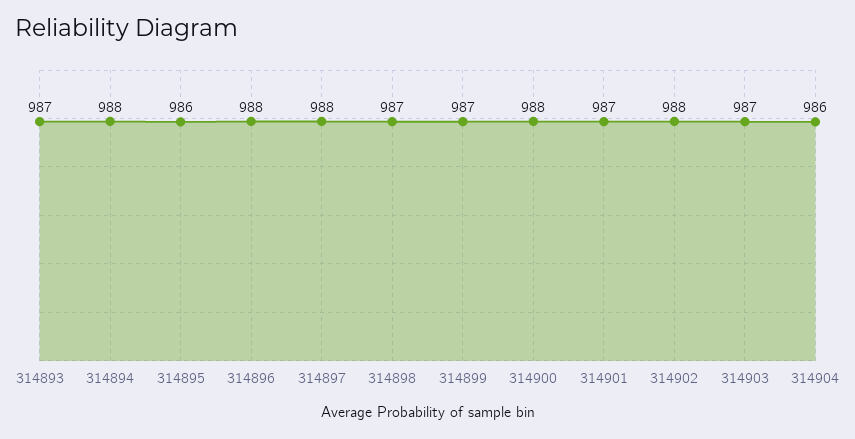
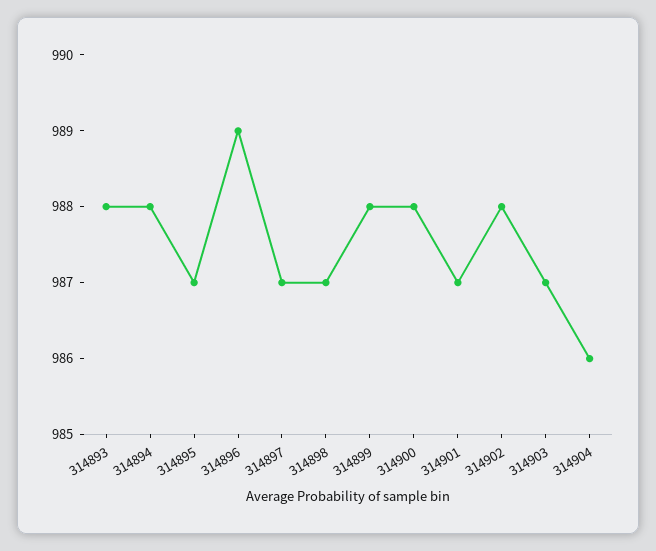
  {
-   "314893": 987,
+   "314893": 988,
    "314894": 988,
-   "314895": 986,
+   "314895": 987,
-   "314896": 988,
+   "314896": 989,
-   "314897": 988,
+   "314897": 987,
    "314898": 987,
-   "314899": 987,
+   "314899": 988,
    "314900": 988,
    "314901": 987,
    "314902": 988,
    "314903": 987,
    "314904": 986
  }

